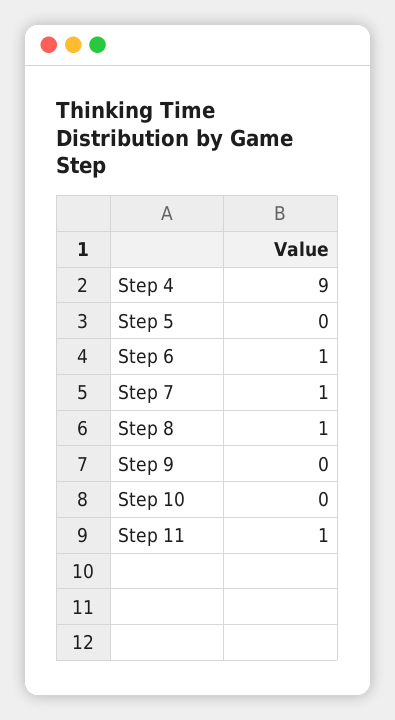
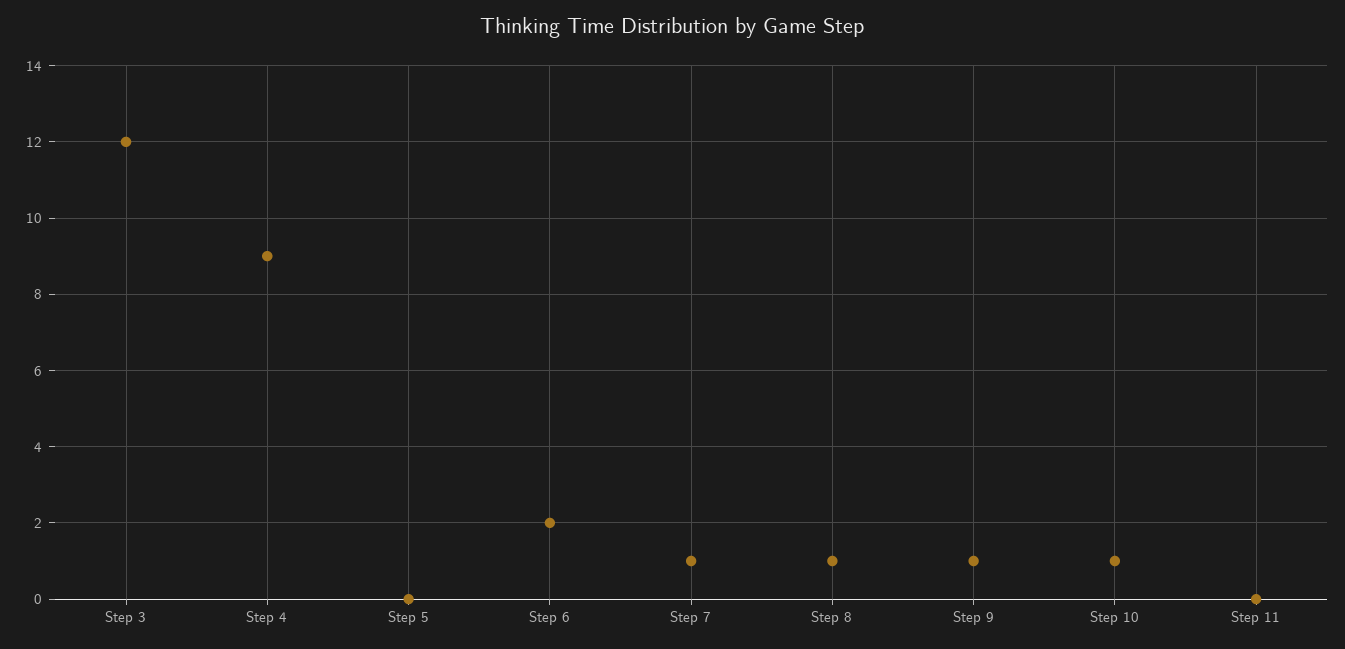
  {
    "Step 4": 9,
    "Step 5": 0,
-   "Step 6": 1,
+   "Step 6": 2,
    "Step 7": 1,
    "Step 8": 1,
-   "Step 9": 0,
+   "Step 9": 1,
-   "Step 10": 0,
+   "Step 10": 1,
-   "Step 11": 1
+   "Step 11": 0,
+   "Step 3": 12
  }

